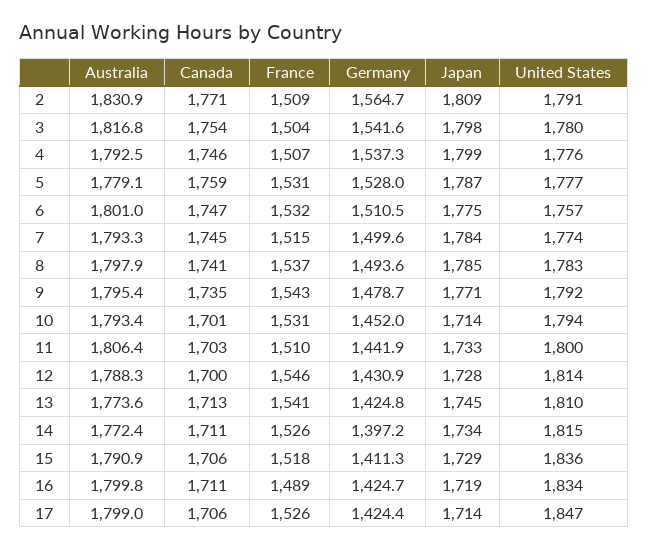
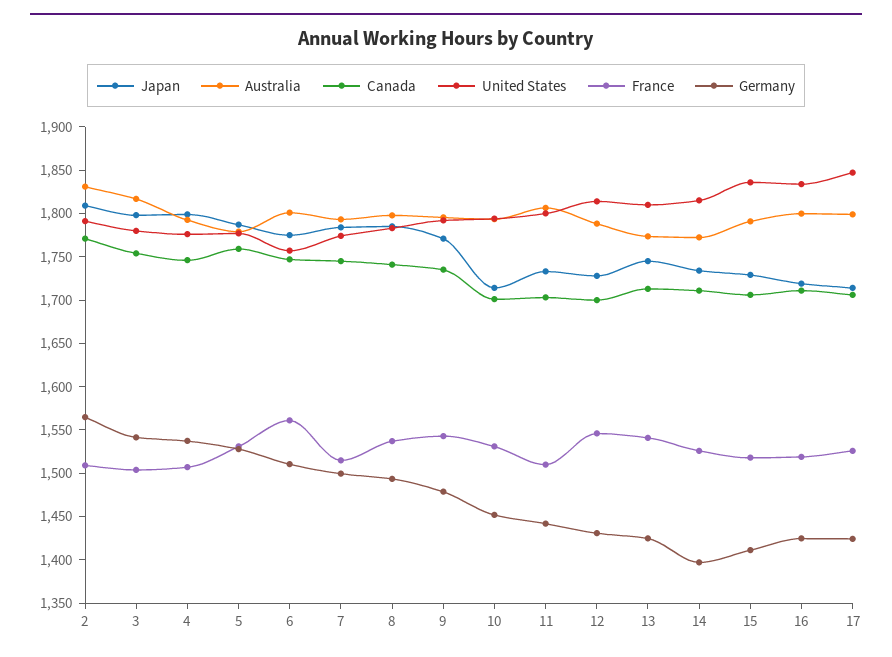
  {
    "Australia": {
      "2": 1830.9,
      "3": 1816.8,
      "4": 1792.5,
      "5": 1779.1,
      "6": 1801,
      "7": 1793.3,
      "8": 1797.9,
      "9": 1795.4,
      "10": 1793.4,
      "11": 1806.4,
      "12": 1788.3,
      "13": 1773.6,
      "14": 1772.4,
      "15": 1790.9,
      "16": 1799.8,
      "17": 1799
    },
    "Canada": {
      "2": 1771,
      "3": 1754,
      "4": 1746,
      "5": 1759,
      "6": 1747,
      "7": 1745,
      "8": 1741,
      "9": 1735,
      "10": 1701,
      "11": 1703,
      "12": 1700,
      "13": 1713,
      "14": 1711,
      "15": 1706,
      "16": 1711,
      "17": 1706
    },
    "France": {
      "2": 1509,
      "3": 1504,
      "4": 1507,
      "5": 1531,
-     "6": 1532,
+     "6": 1560,
      "7": 1515,
      "8": 1537,
      "9": 1543,
      "10": 1531,
      "11": 1510,
      "12": 1546,
      "13": 1541,
      "14": 1526,
      "15": 1518,
-     "16": 1489,
+     "16": 1520,
      "17": 1526
    },
    "Germany": {
      "2": 1564.7,
      "3": 1541.6,
      "4": 1537.3,
      "5": 1528,
      "6": 1510.5,
      "7": 1499.6,
      "8": 1493.6,
      "9": 1478.7,
      "10": 1452,
      "11": 1441.9,
      "12": 1430.9,
      "13": 1424.8,
      "14": 1397.2,
      "15": 1411.3,
      "16": 1424.7,
      "17": 1424.4
    },
    "Japan": {
      "2": 1809,
      "3": 1798,
      "4": 1799,
      "5": 1787,
      "6": 1775,
      "7": 1784,
      "8": 1785,
      "9": 1771,
      "10": 1714,
      "11": 1733,
      "12": 1728,
      "13": 1745,
      "14": 1734,
      "15": 1729,
      "16": 1719,
      "17": 1714
    },
    "United States": {
      "2": 1791,
      "3": 1780,
      "4": 1776,
      "5": 1777,
      "6": 1757,
      "7": 1774,
      "8": 1783,
      "9": 1792,
      "10": 1794,
      "11": 1800,
      "12": 1814,
      "13": 1810,
      "14": 1815,
      "15": 1836,
      "16": 1834,
      "17": 1847
    }
  }

